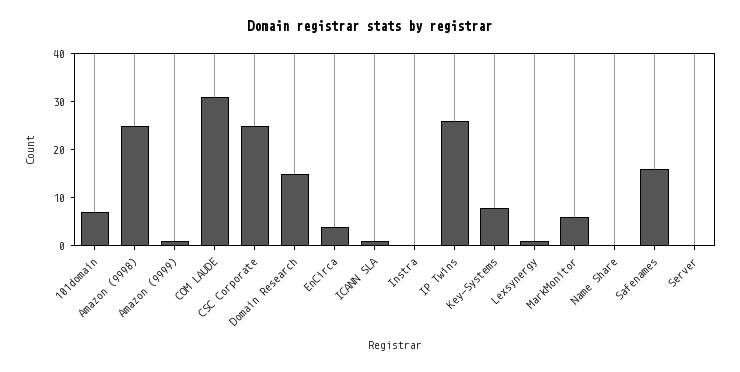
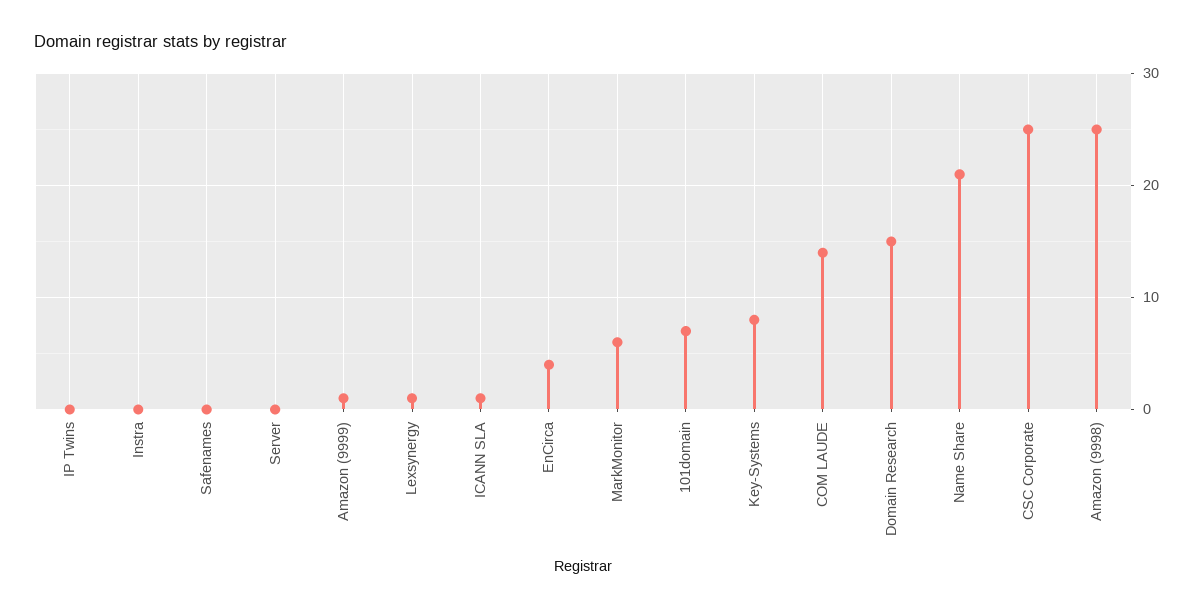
  {
    "101domain": 7,
    "Amazon (9998)": 25,
    "Amazon (9999)": 1,
-   "COM LAUDE": 30,
+   "COM LAUDE": 14,
    "CSC Corporate": 25,
    "Domain Research": 15,
    "EnCirca": 4,
    "ICANN SLA": 1,
    "Instra": 0,
-   "IP Twins": 25,
+   "IP Twins": 0,
    "Key-Systems": 8,
    "Lexsynergy": 1,
    "MarkMonitor": 6,
-   "Name Share": 0,
+   "Name Share": 21,
-   "Safenames": 15,
+   "Safenames": 0,
    "Server": 0
  }

